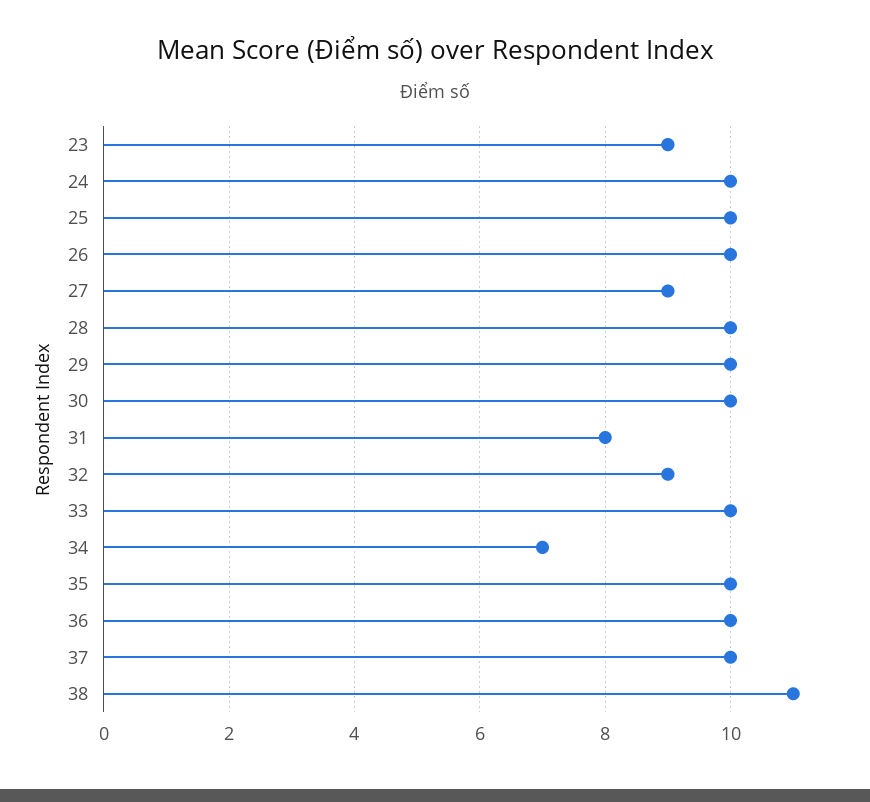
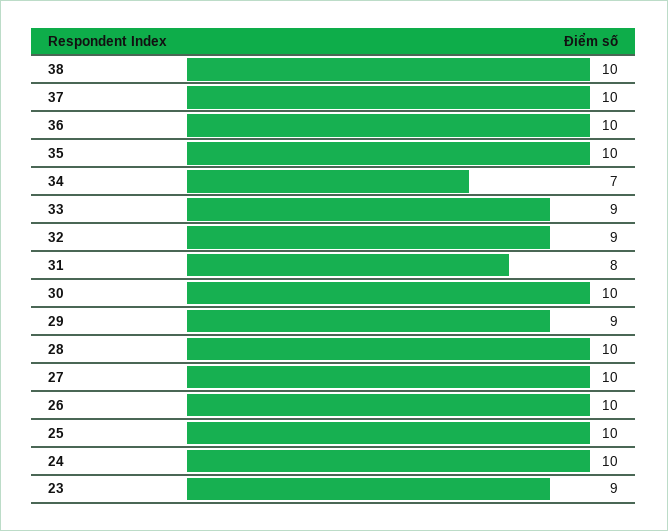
  {
    "23": 9,
    "24": 10,
    "25": 10,
    "26": 10,
-   "27": 9,
+   "27": 10,
    "28": 10,
-   "29": 10,
+   "29": 9,
    "30": 10,
    "31": 8,
    "32": 9,
-   "33": 10,
+   "33": 9,
    "34": 7,
    "35": 10,
    "36": 10,
    "37": 10,
-   "38": 11
+   "38": 10
  }

